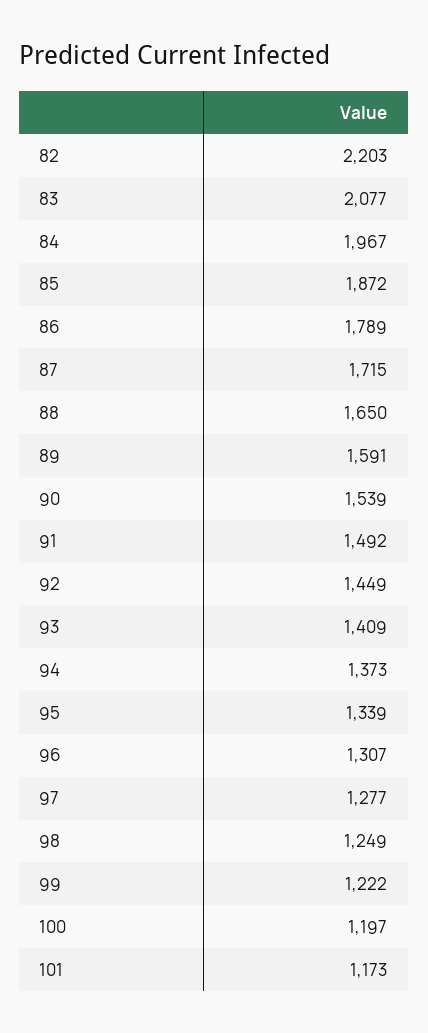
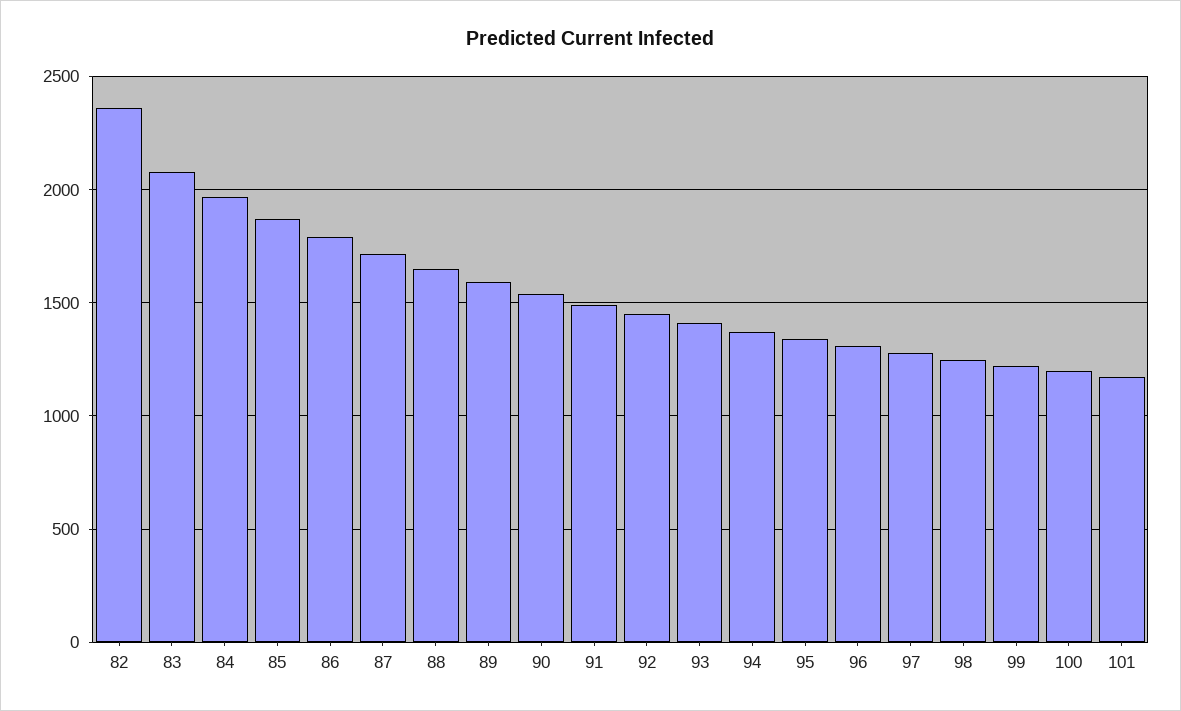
  {
-   "82": 2203,
+   "82": 2350,
    "83": 2077,
    "84": 1967,
    "85": 1872,
    "86": 1789,
    "87": 1715,
    "88": 1650,
    "89": 1591,
    "90": 1539,
    "91": 1492,
    "92": 1449,
    "93": 1409,
    "94": 1373,
    "95": 1339,
    "96": 1307,
    "97": 1277,
    "98": 1249,
    "99": 1222,
    "100": 1197,
    "101": 1173
  }

